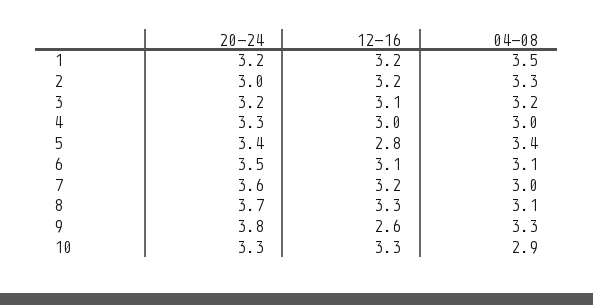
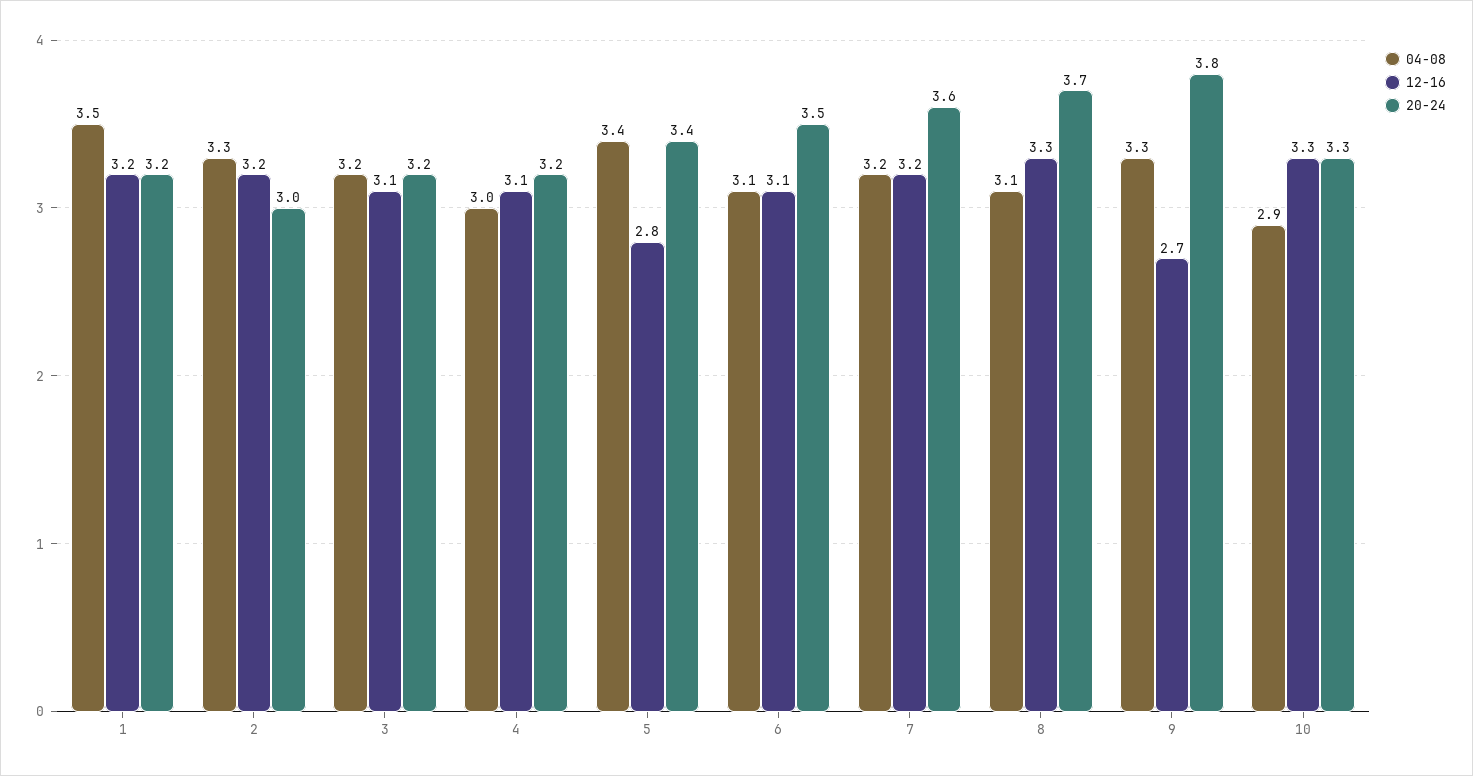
  {
    "20-24": {
      "1": 3.2,
      "2": 3,
      "3": 3.2,
-     "4": 3.3,
+     "4": 3.2,
      "5": 3.4,
      "6": 3.5,
      "7": 3.6,
      "8": 3.7,
      "9": 3.8,
      "10": 3.3
    },
    "12-16": {
      "1": 3.2,
      "2": 3.2,
      "3": 3.1,
-     "4": 3,
+     "4": 3.1,
      "5": 2.8,
      "6": 3.1,
      "7": 3.2,
      "8": 3.3,
-     "9": 2.6,
+     "9": 2.7,
      "10": 3.3
    },
    "04-08": {
      "1": 3.5,
      "2": 3.3,
      "3": 3.2,
      "4": 3,
      "5": 3.4,
      "6": 3.1,
-     "7": 3,
+     "7": 3.2,
      "8": 3.1,
      "9": 3.3,
      "10": 2.9
    }
  }

